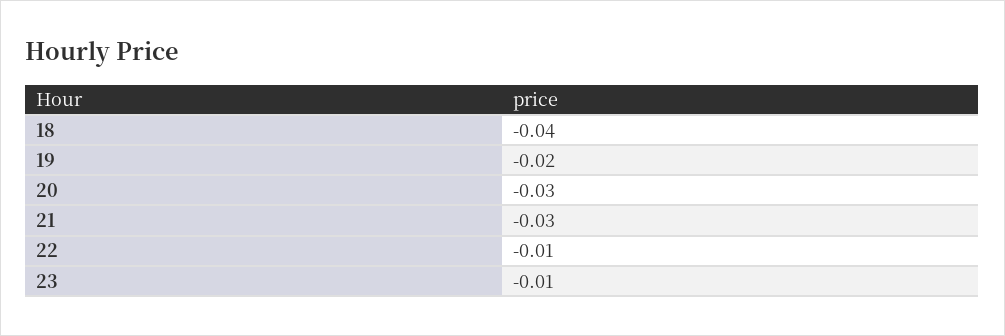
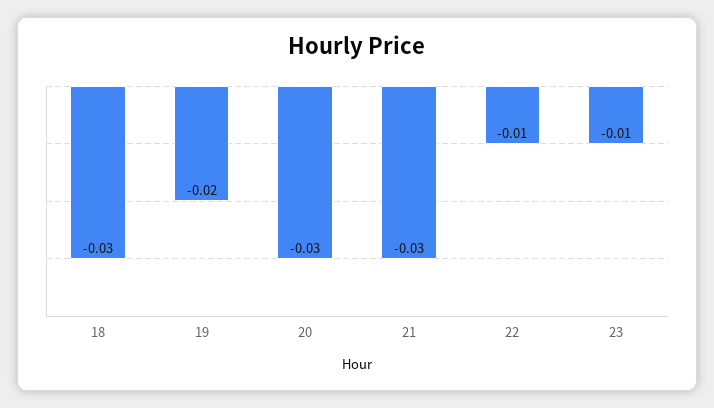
  {
-   "18": -0.04,
+   "18": -0.03,
    "19": -0.02,
    "20": -0.03,
    "21": -0.03,
    "22": -0.01,
    "23": -0.01
  }

